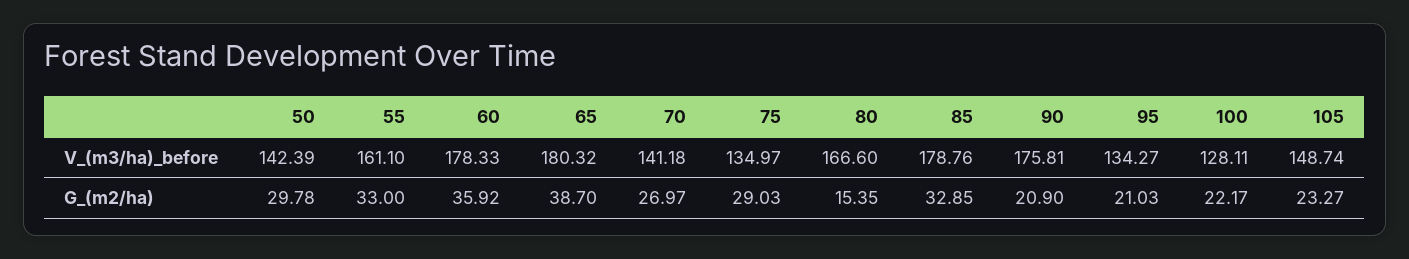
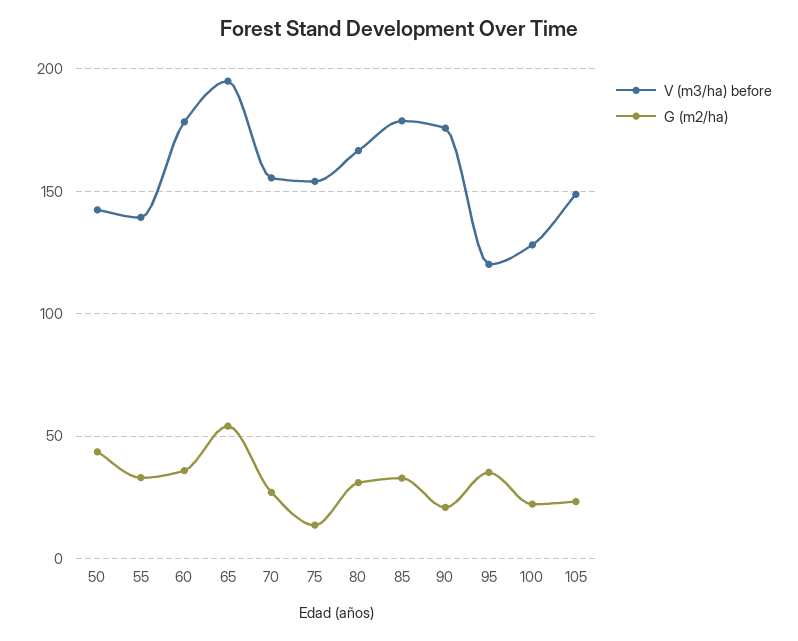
  {
    "V_(m3/ha)_before": {
      "50": 142.39,
-     "55": 161.1,
+     "55": 140,
      "60": 178.33,
-     "65": 180.32,
+     "65": 195,
-     "70": 141.18,
+     "70": 155,
-     "75": 134.97,
+     "75": 155,
      "80": 166.6,
      "85": 178.76,
      "90": 175.81,
-     "95": 134.27,
+     "95": 120,
      "100": 128.11,
      "105": 148.74
    },
    "G_(m2/ha)": {
-     "50": 29.78,
+     "50": 45,
      "55": 33,
      "60": 35.92,
-     "65": 38.7,
+     "65": 55,
      "70": 26.97,
-     "75": 29.03,
+     "75": 15,
-     "80": 15.35,
+     "80": 30,
      "85": 32.85,
      "90": 20.9,
-     "95": 21.03,
+     "95": 35,
      "100": 22.17,
      "105": 23.27
    }
  }

